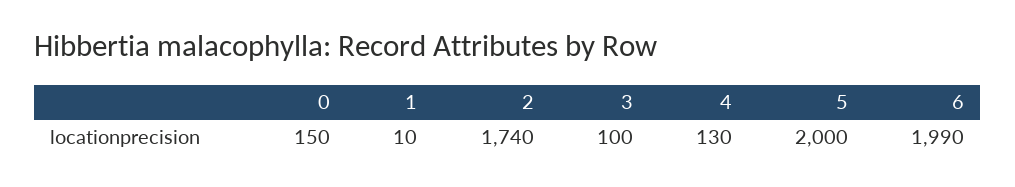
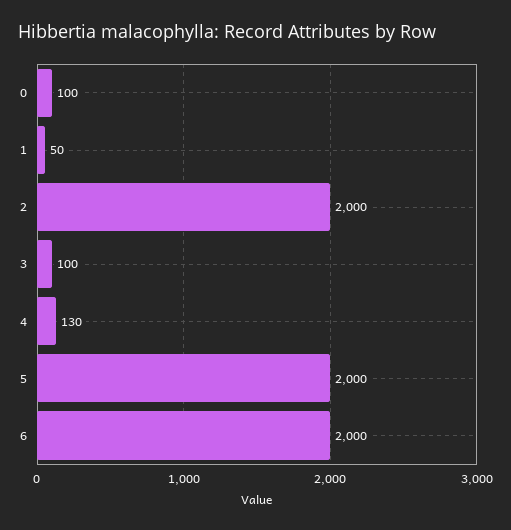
  {
-   "0": 150,
+   "0": 100,
-   "1": 10,
+   "1": 50,
-   "2": 1740,
+   "2": 2000,
    "3": 100,
    "4": 130,
    "5": 2000,
-   "6": 1990
+   "6": 2000
  }

